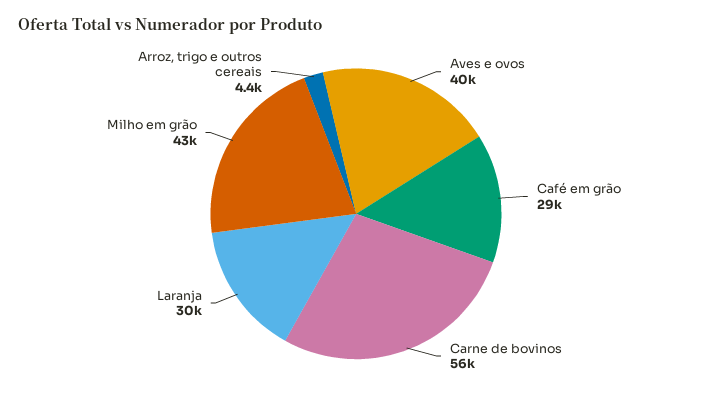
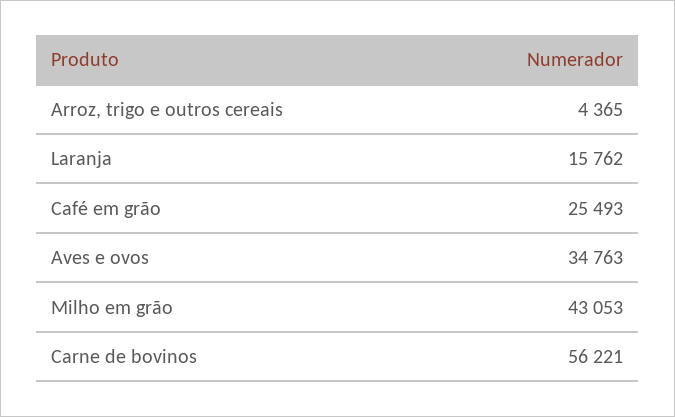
  {
-   "Aves e ovos": 40000,
+   "Aves e ovos": 34763,
-   "Café em grão": 29000,
+   "Café em grão": 25493,
    "Carne de bovinos": 56221,
-   "Laranja": 30000,
+   "Laranja": 15762,
    "Milho em grão": 43053,
    "Arroz, trigo e outros cereais": 4365
  }

